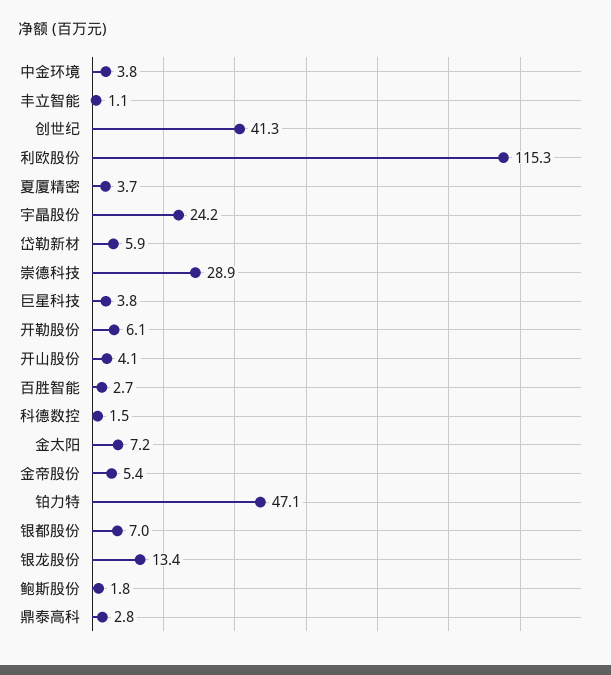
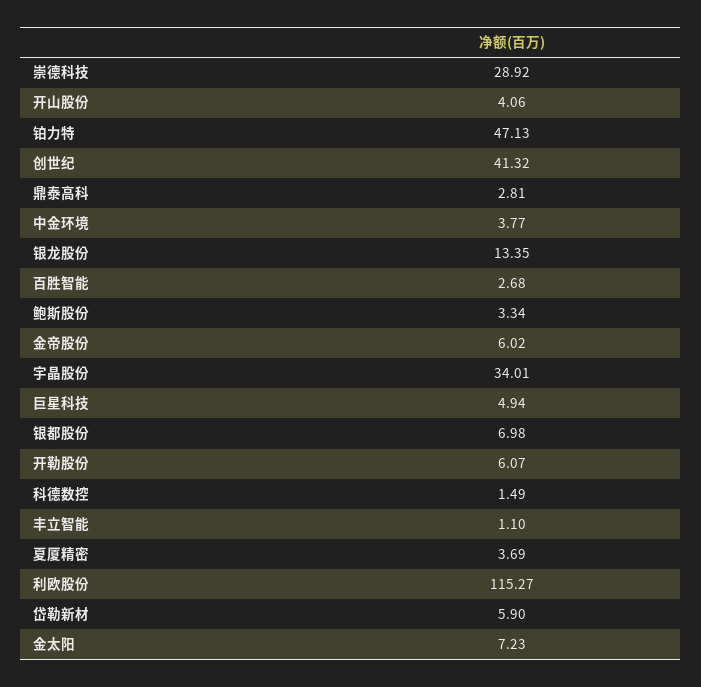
  {
    "中金环境": 3.77,
    "丰立智能": 1.1,
    "创世纪": 41.32,
    "利欧股份": 115.27,
    "夏厦精密": 3.69,
-   "宇晶股份": 24.2,
+   "宇晶股份": 34.01,
    "岱勒新材": 5.9,
    "崇德科技": 28.92,
-   "巨星科技": 3.8,
+   "巨星科技": 4.94,
    "开勒股份": 6.07,
    "开山股份": 4.06,
    "百胜智能": 2.68,
    "科德数控": 1.49,
    "金太阳": 7.23,
-   "金帝股份": 5.4,
+   "金帝股份": 6.02,
    "铂力特": 47.13,
    "银都股份": 6.98,
    "银龙股份": 13.35,
-   "鲍斯股份": 1.8,
+   "鲍斯股份": 3.34,
    "鼎泰高科": 2.81
  }

